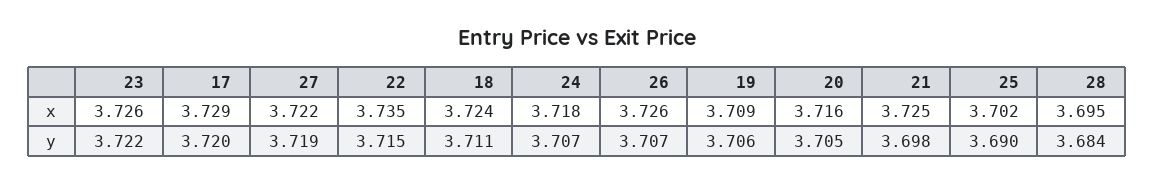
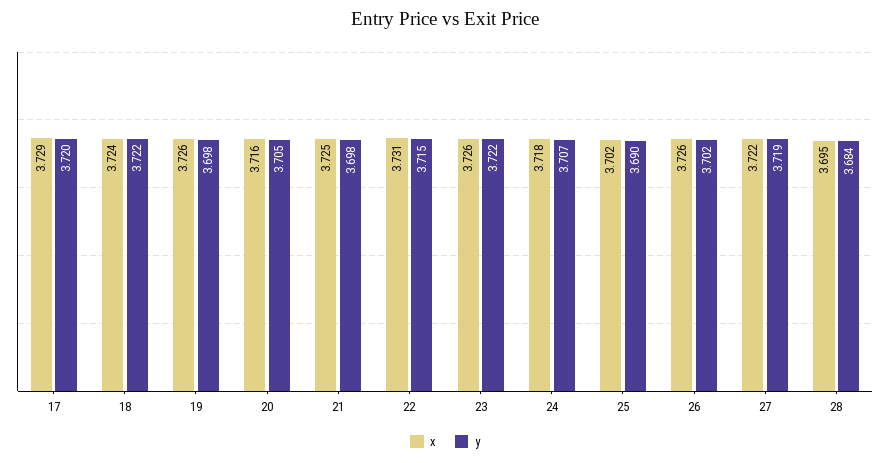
  {
    "x": {
      "23": 3.726,
      "17": 3.729,
      "27": 3.722,
-     "22": 3.735,
+     "22": 3.731,
      "18": 3.724,
      "24": 3.718,
      "26": 3.726,
-     "19": 3.709,
+     "19": 3.726,
      "20": 3.716,
      "21": 3.725,
      "25": 3.702,
      "28": 3.695
    },
    "y": {
      "23": 3.722,
      "17": 3.72,
      "27": 3.719,
      "22": 3.715,
-     "18": 3.711,
+     "18": 3.722,
      "24": 3.707,
-     "26": 3.707,
+     "26": 3.702,
-     "19": 3.706,
+     "19": 3.698,
      "20": 3.705,
      "21": 3.698,
      "25": 3.69,
      "28": 3.684
    }
  }

